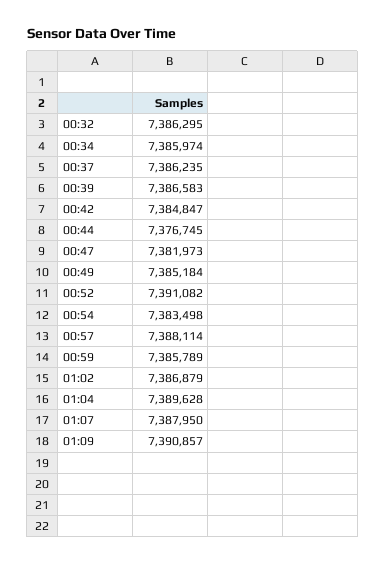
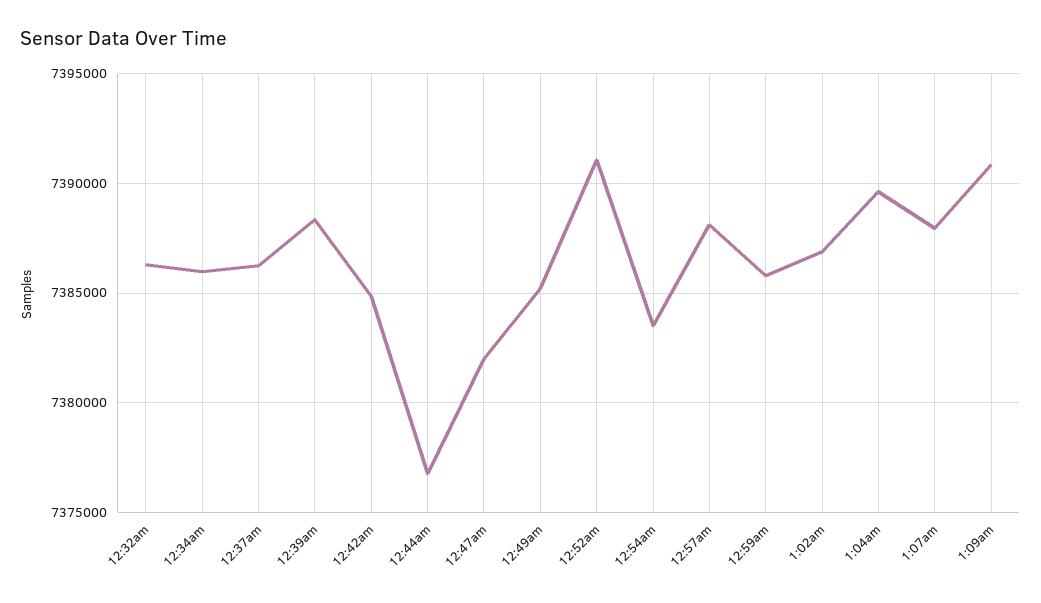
  {
    "00:32": 7386295,
    "00:34": 7385974,
    "00:37": 7386235,
-   "00:39": 7386583,
+   "00:39": 7388500,
    "00:42": 7384847,
    "00:44": 7376745,
    "00:47": 7381973,
    "00:49": 7385184,
    "00:52": 7391082,
    "00:54": 7383498,
    "00:57": 7388114,
    "00:59": 7385789,
    "01:02": 7386879,
    "01:04": 7389628,
    "01:07": 7387950,
    "01:09": 7390857
  }

